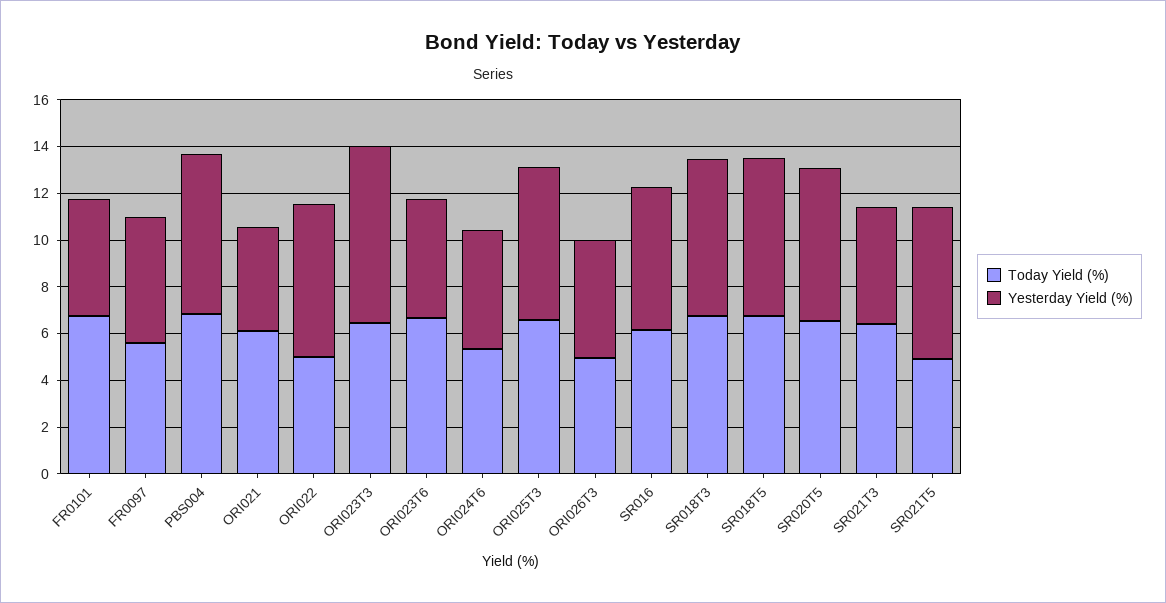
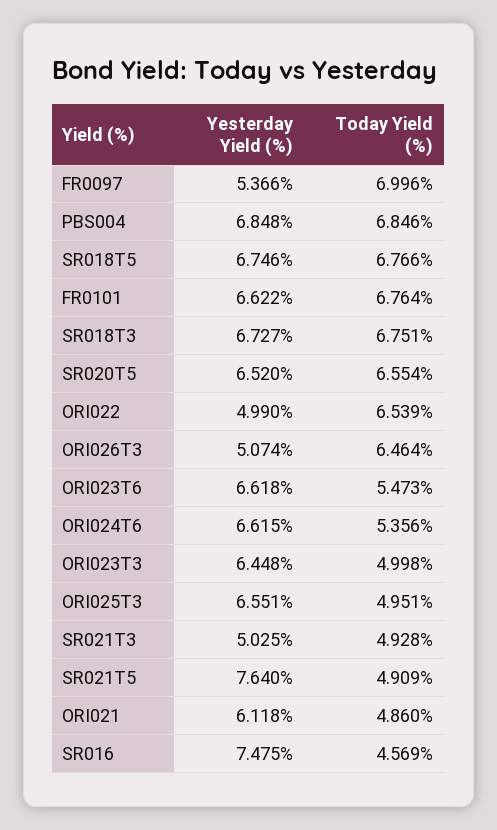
  {
    "Today Yield (%)": {
      "FR0101": 6.764,
-     "FR0097": 5.5,
+     "FR0097": 6.996,
      "PBS004": 6.846,
-     "ORI021": 6,
+     "ORI021": 4.86,
-     "ORI022": 5,
+     "ORI022": 6.539,
-     "ORI023T3": 6.5,
+     "ORI023T3": 4.998,
-     "ORI023T6": 6.5,
+     "ORI023T6": 5.473,
      "ORI024T6": 5.356,
-     "ORI025T3": 6.5,
+     "ORI025T3": 4.951,
-     "ORI026T3": 5,
+     "ORI026T3": 6.464,
-     "SR016": 6,
+     "SR016": 4.569,
      "SR018T3": 6.751,
      "SR018T5": 6.766,
      "SR020T5": 6.554,
-     "SR021T3": 6.5,
+     "SR021T3": 4.928,
      "SR021T5": 4.909
    },
    "Yesterday Yield (%)": {
-     "FR0101": 5,
+     "FR0101": 6.622,
      "FR0097": 5.366,
      "PBS004": 6.848,
-     "ORI021": 4.5,
+     "ORI021": 6.118,
-     "ORI022": 6.5,
+     "ORI022": 4.99,
-     "ORI023T3": 7.5,
+     "ORI023T3": 6.448,
-     "ORI023T6": 5,
+     "ORI023T6": 6.618,
-     "ORI024T6": 5,
+     "ORI024T6": 6.615,
      "ORI025T3": 6.551,
      "ORI026T3": 5.074,
-     "SR016": 6,
+     "SR016": 7.475,
      "SR018T3": 6.727,
      "SR018T5": 6.746,
      "SR020T5": 6.52,
      "SR021T3": 5.025,
-     "SR021T5": 6.5
+     "SR021T5": 7.64
    }
  }

